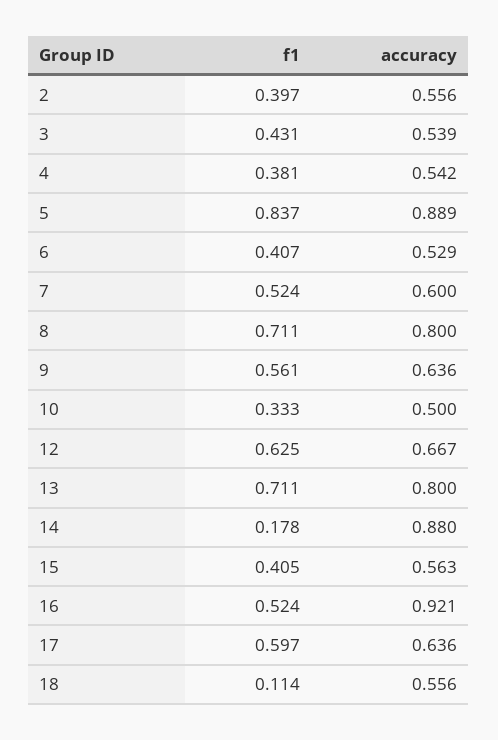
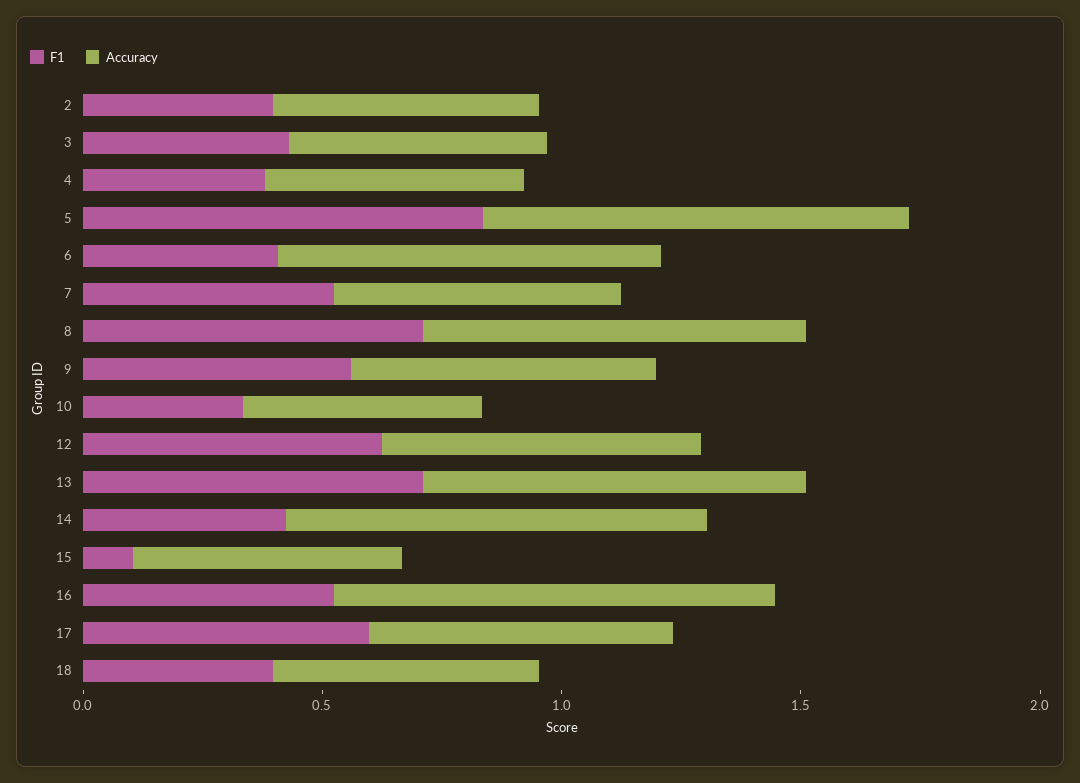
  {
    "f1": {
      "2": 0.397,
      "3": 0.431,
      "4": 0.381,
      "5": 0.837,
      "6": 0.407,
      "7": 0.524,
      "8": 0.711,
      "9": 0.561,
      "10": 0.333,
      "12": 0.625,
      "13": 0.711,
-     "14": 0.178,
+     "14": 0.4,
-     "15": 0.405,
+     "15": 0.1,
      "16": 0.524,
      "17": 0.597,
-     "18": 0.114
+     "18": 0.4
    },
    "accuracy": {
      "2": 0.556,
      "3": 0.539,
      "4": 0.542,
      "5": 0.889,
-     "6": 0.529,
+     "6": 0.8,
      "7": 0.6,
      "8": 0.8,
      "9": 0.636,
      "10": 0.5,
      "12": 0.667,
      "13": 0.8,
      "14": 0.88,
      "15": 0.563,
      "16": 0.921,
      "17": 0.636,
      "18": 0.556
    }
  }

